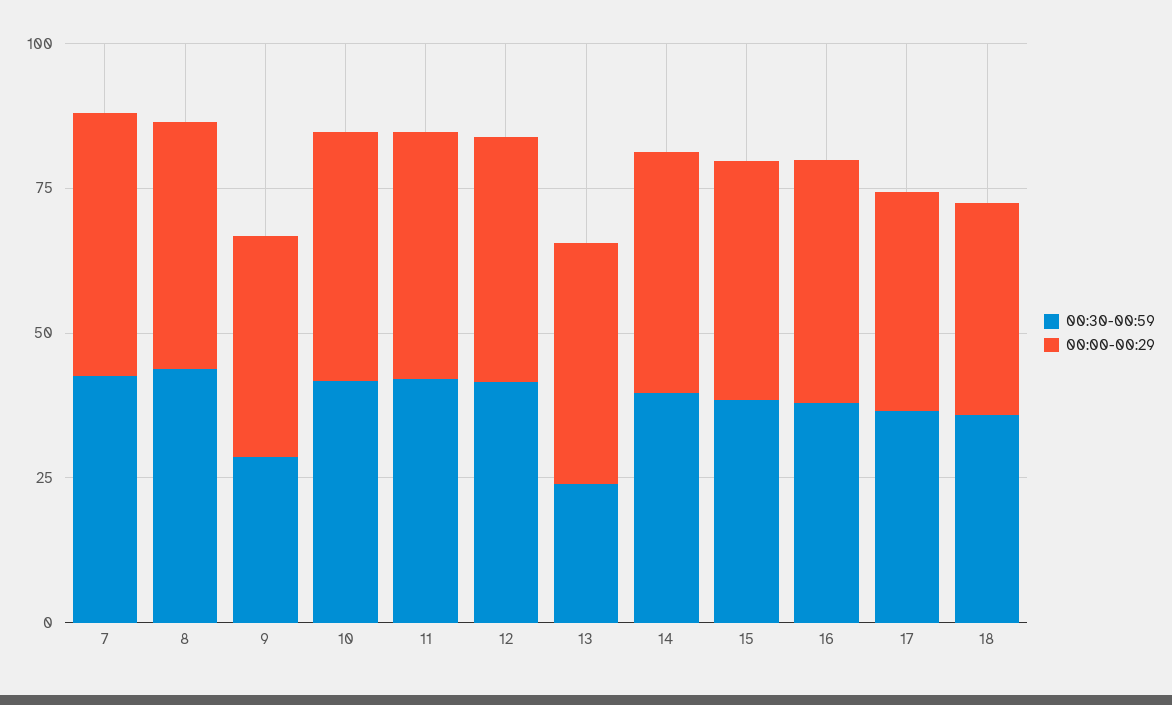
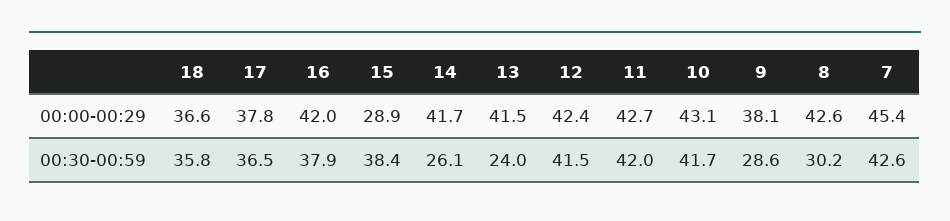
  {
    "00:30-00:59": {
      "7": 42.6,
-     "8": 45,
+     "8": 30.2,
      "9": 28.6,
      "10": 41.7,
      "11": 42,
      "12": 41.5,
      "13": 24,
-     "14": 40,
+     "14": 26.1,
      "15": 38.4,
      "16": 37.9,
      "17": 36.5,
      "18": 35.8
    },
    "00:00-00:29": {
      "7": 45.4,
      "8": 42.6,
      "9": 38.1,
      "10": 43.1,
      "11": 42.7,
      "12": 42.4,
      "13": 41.5,
      "14": 41.7,
-     "15": 40,
+     "15": 28.9,
      "16": 42,
      "17": 37.8,
      "18": 36.6
    }
  }

